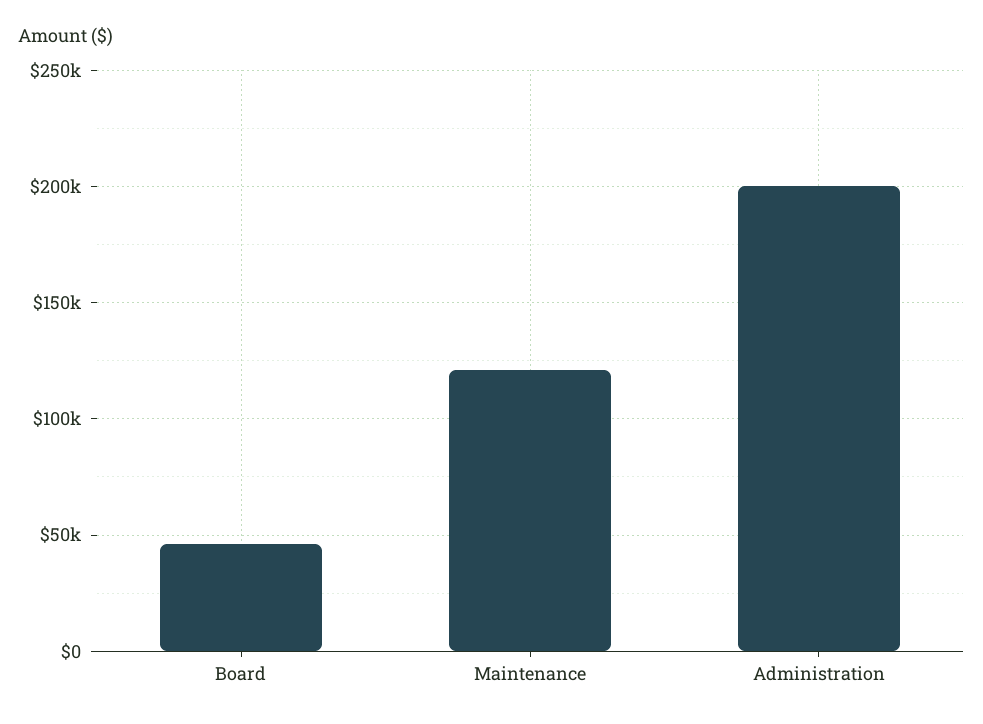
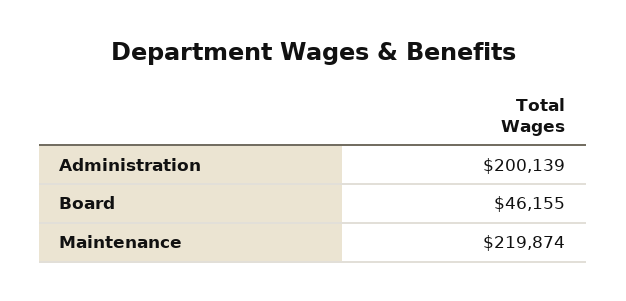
  {
    "Board": 46155,
-   "Maintenance": 120000,
+   "Maintenance": 219874,
    "Administration": 200139
  }

